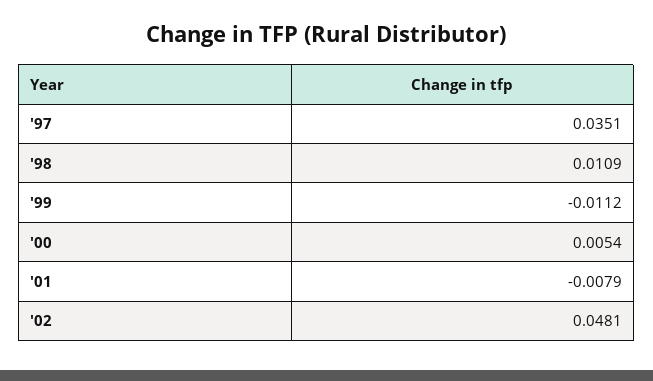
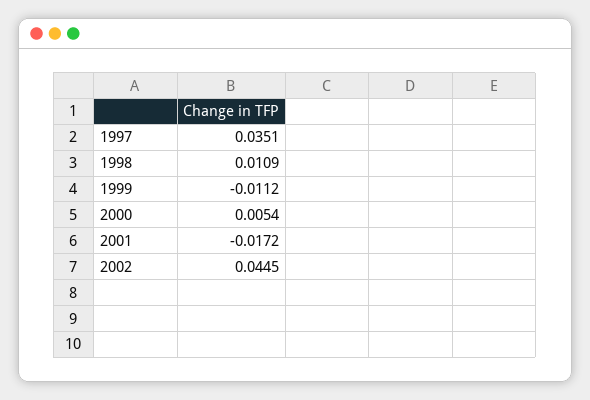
  {
    "'97": 0.0351,
    "'98": 0.0109,
    "'99": -0.0112,
    "'00": 0.0054,
-   "'01": -0.0079,
+   "'01": -0.0172,
-   "'02": 0.0481
+   "'02": 0.0445
  }

